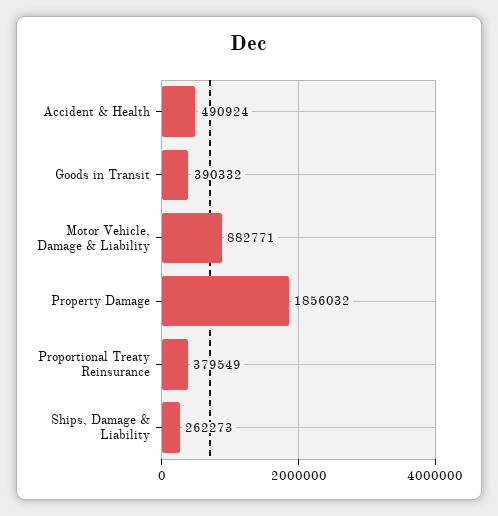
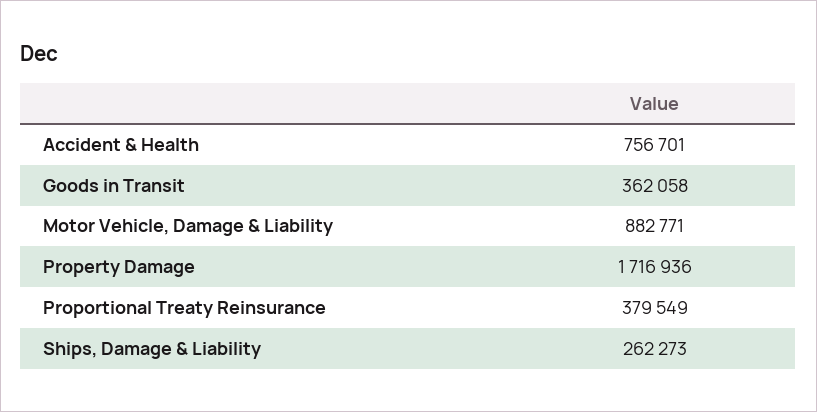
  {
-   "Accident & Health": 490924,
+   "Accident & Health": 756701,
-   "Goods in Transit": 390332,
+   "Goods in Transit": 362058,
    "Motor Vehicle, Damage & Liability": 882771,
-   "Property Damage": 1856032,
+   "Property Damage": 1716936,
    "Proportional Treaty Reinsurance": 379549,
    "Ships, Damage & Liability": 262273
  }

